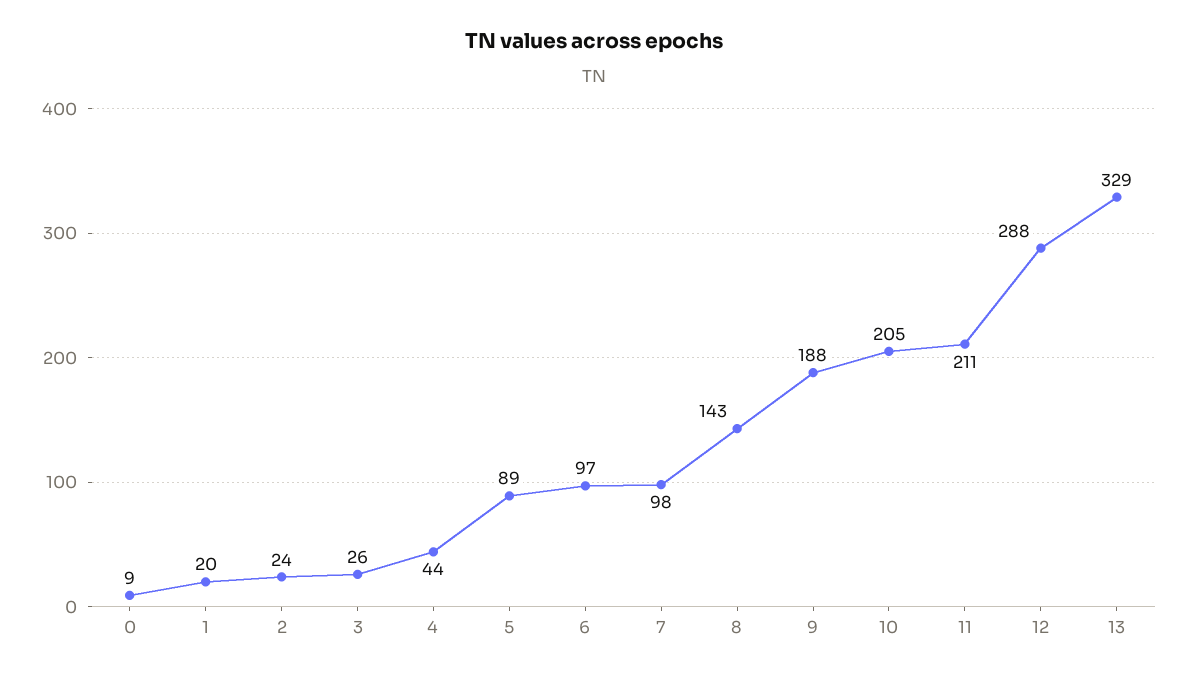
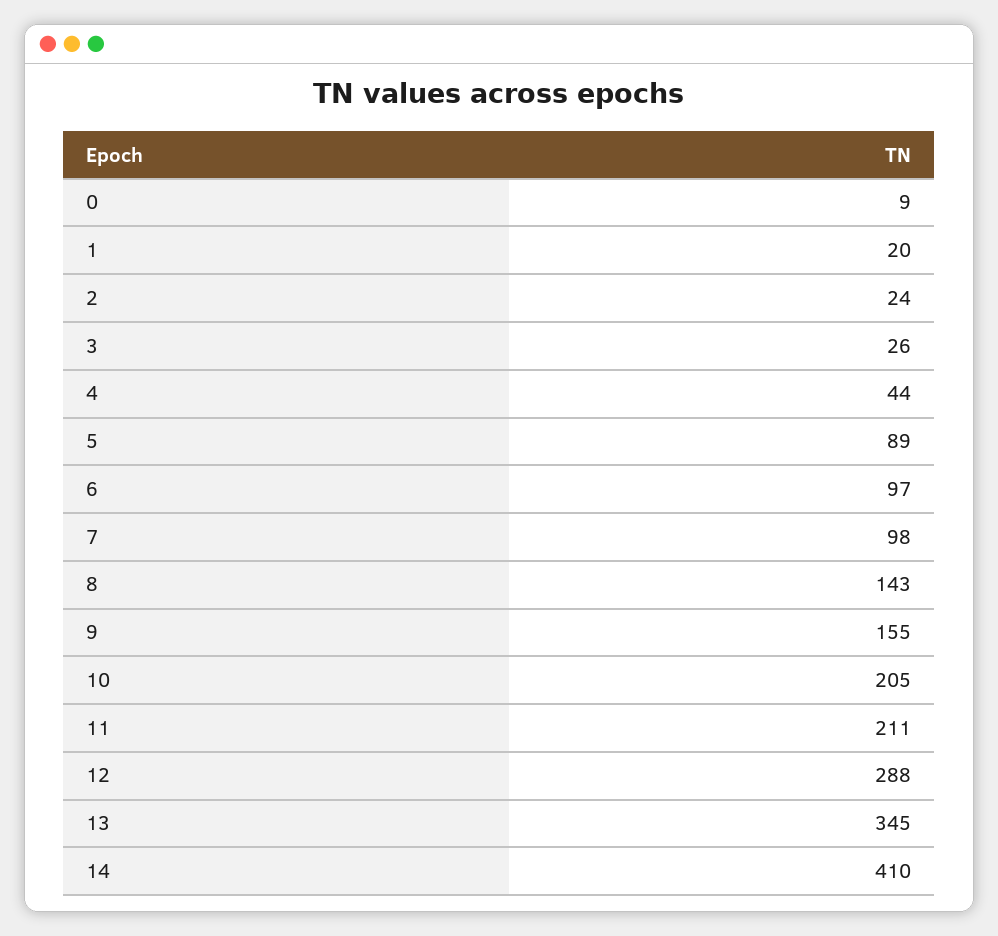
  {
    "0": 9,
    "1": 20,
    "2": 24,
    "3": 26,
    "4": 44,
    "5": 89,
    "6": 97,
    "7": 98,
    "8": 143,
-   "9": 188,
+   "9": 155,
    "10": 205,
    "11": 211,
    "12": 288,
-   "13": 329
+   "13": 345,
+   "14": 410
  }

